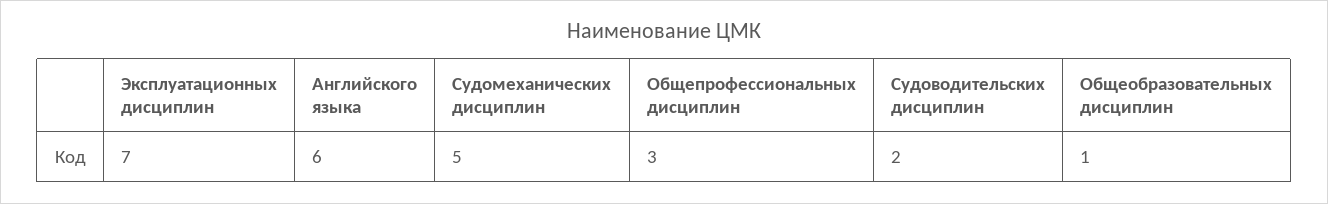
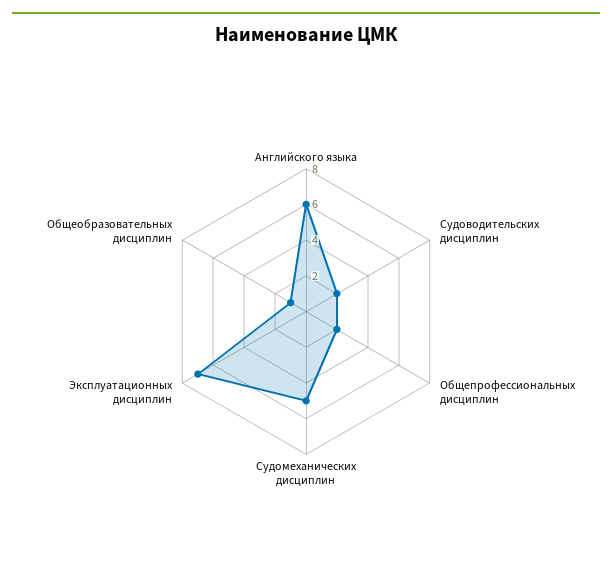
  {
    "Эксплуатационных дисциплин": 7,
    "Английского языка": 6,
    "Судомеханических дисциплин": 5,
-   "Общепрофессиональных дисциплин": 3,
+   "Общепрофессиональных дисциплин": 2,
    "Судоводительских дисциплин": 2,
    "Общеобразовательных дисциплин": 1
  }

